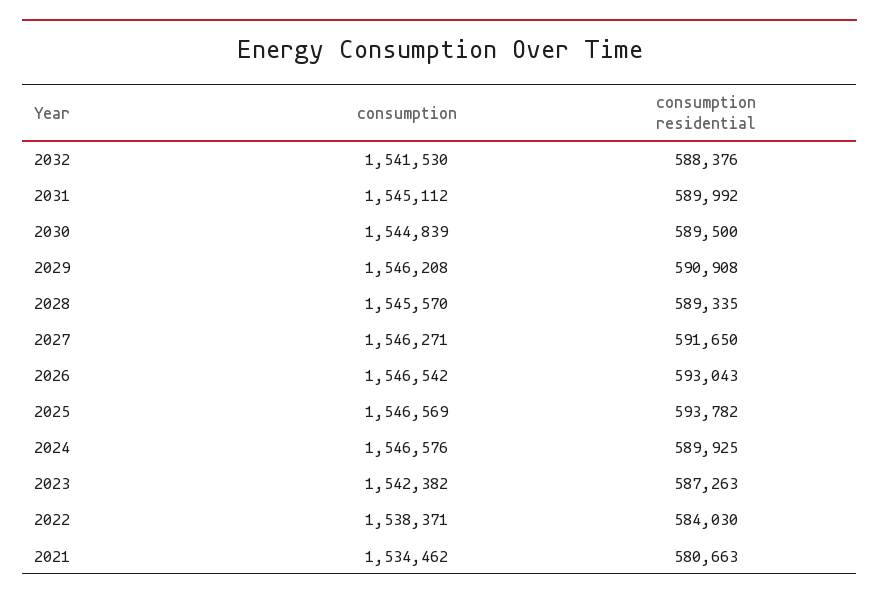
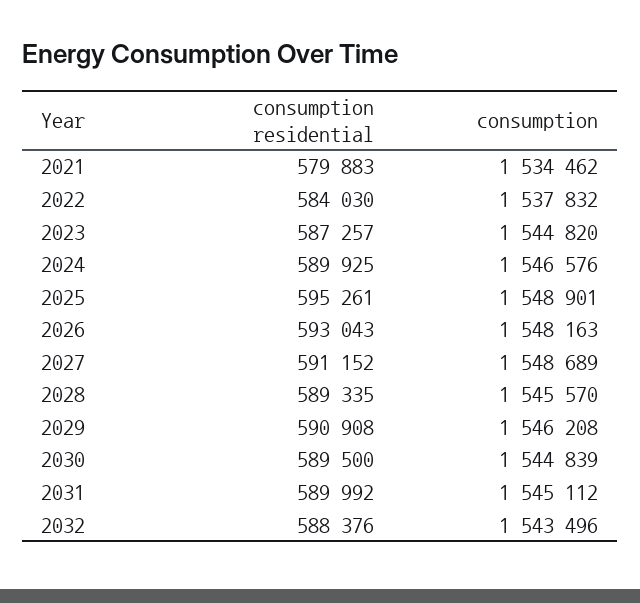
  {
    "consumption": {
-     "2032": 1541530,
+     "2032": 1543496,
      "2031": 1545112,
      "2030": 1544839,
      "2029": 1546208,
      "2028": 1545570,
-     "2027": 1546271,
+     "2027": 1548689,
-     "2026": 1546542,
+     "2026": 1548163,
-     "2025": 1546569,
+     "2025": 1548901,
      "2024": 1546576,
-     "2023": 1542382,
+     "2023": 1544820,
-     "2022": 1538371,
+     "2022": 1537832,
      "2021": 1534462
    },
    "consumption residential": {
      "2032": 588376,
      "2031": 589992,
      "2030": 589500,
      "2029": 590908,
      "2028": 589335,
-     "2027": 591650,
+     "2027": 591152,
      "2026": 593043,
-     "2025": 593782,
+     "2025": 595261,
      "2024": 589925,
-     "2023": 587263,
+     "2023": 587257,
      "2022": 584030,
-     "2021": 580663
+     "2021": 579883
    }
  }

